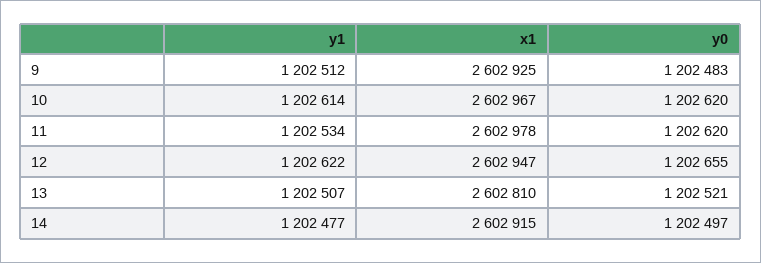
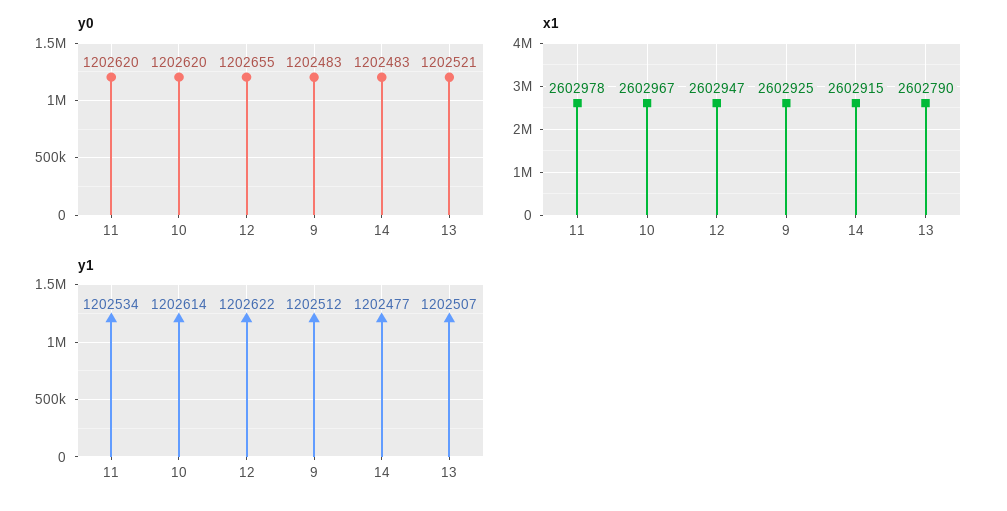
  {
    "y1": {
      "9": 1202512,
      "10": 1202614,
      "11": 1202534,
      "12": 1202622,
      "13": 1202507,
      "14": 1202477
    },
    "x1": {
      "9": 2602925,
      "10": 2602967,
      "11": 2602978,
      "12": 2602947,
-     "13": 2602810,
+     "13": 2602790,
      "14": 2602915
    },
    "y0": {
      "9": 1202483,
      "10": 1202620,
      "11": 1202620,
      "12": 1202655,
      "13": 1202521,
-     "14": 1202497
+     "14": 1202483
    }
  }

